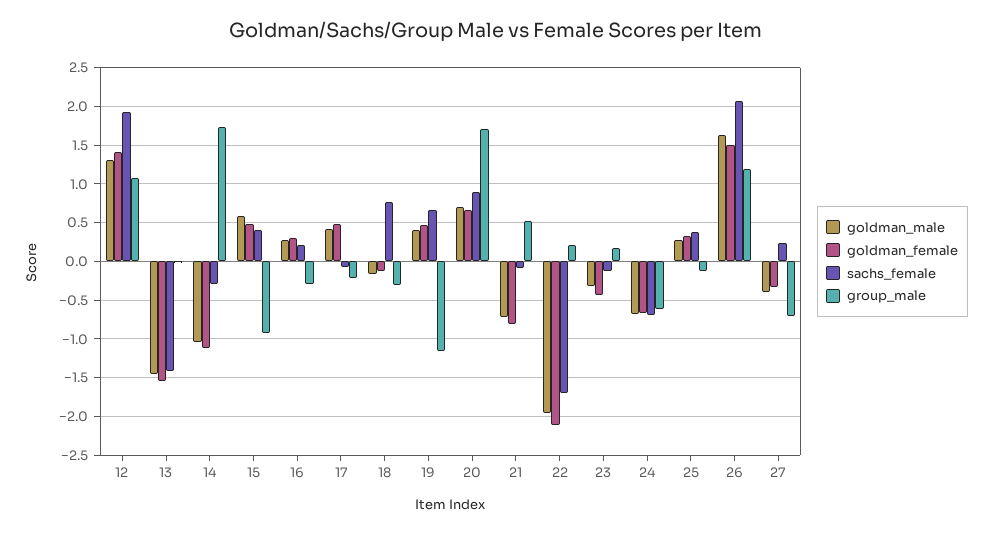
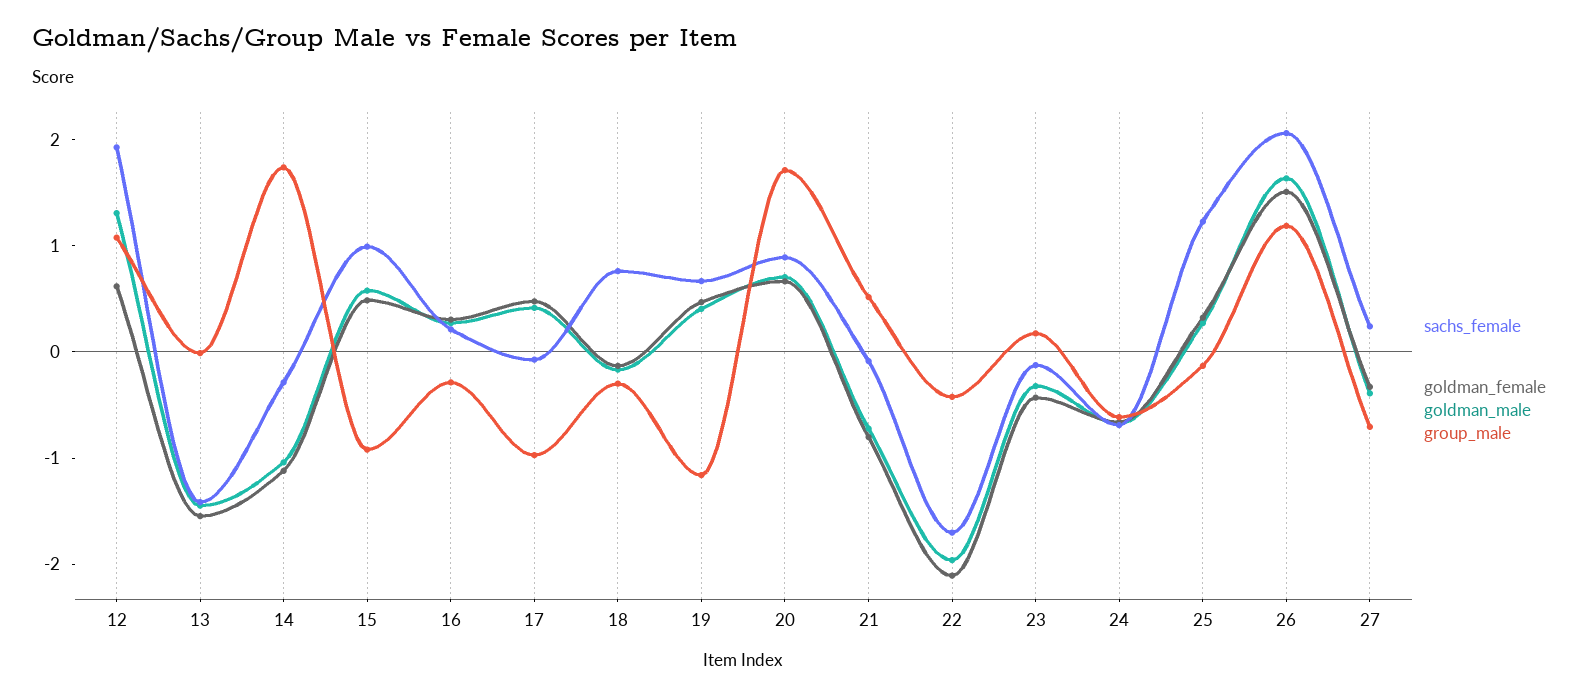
  {
    "goldman_male": {
      "12": 1.3,
      "13": -1.4,
      "14": -1,
      "15": 0.6,
      "16": 0.3,
      "17": 0.4,
      "18": -0.2,
      "19": 0.4,
      "20": 0.7,
      "21": -0.7,
      "22": -2,
      "23": -0.3,
      "24": -0.7,
      "25": 0.3,
      "26": 1.6,
      "27": -0.4
    },
    "goldman_female": {
-     "12": 1.4,
+     "12": 0.6,
      "13": -1.5,
      "14": -1.1,
      "15": 0.5,
      "16": 0.3,
      "17": 0.5,
      "18": -0.1,
      "19": 0.5,
      "20": 0.7,
      "21": -0.8,
      "22": -2.1,
      "23": -0.4,
      "24": -0.7,
      "25": 0.3,
      "26": 1.5,
      "27": -0.3
    },
    "sachs_female": {
      "12": 1.9,
      "13": -1.4,
      "14": -0.3,
-     "15": 0.4,
+     "15": 1,
      "16": 0.2,
      "17": -0.1,
      "18": 0.8,
      "19": 0.7,
      "20": 0.9,
      "21": -0.1,
      "22": -1.7,
      "23": -0.1,
      "24": -0.7,
-     "25": 0.4,
+     "25": 1.2,
      "26": 2.1,
      "27": 0.2
    },
    "group_male": {
      "12": 1.1,
      "13": 0,
      "14": 1.7,
      "15": -0.9,
      "16": -0.3,
-     "17": -0.2,
+     "17": -1,
      "18": -0.3,
      "19": -1.2,
      "20": 1.7,
      "21": 0.5,
-     "22": 0.2,
+     "22": -0.4,
      "23": 0.2,
      "24": -0.6,
      "25": -0.1,
      "26": 1.2,
      "27": -0.7
    }
  }

